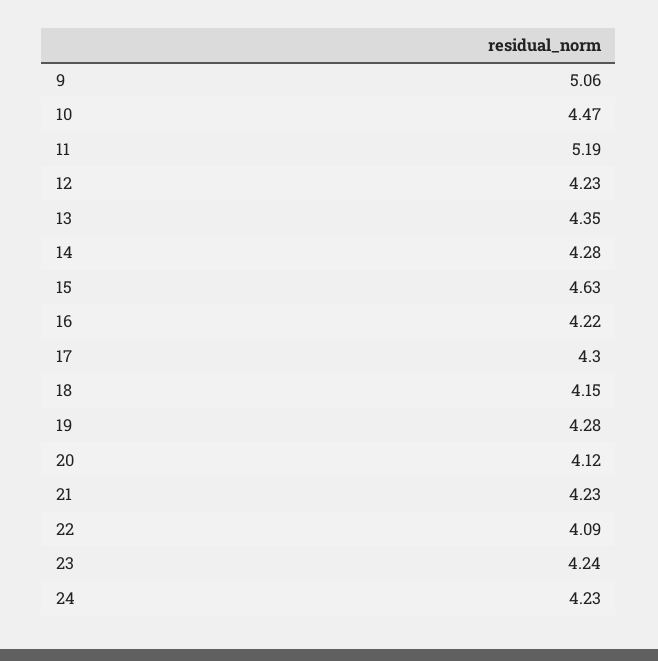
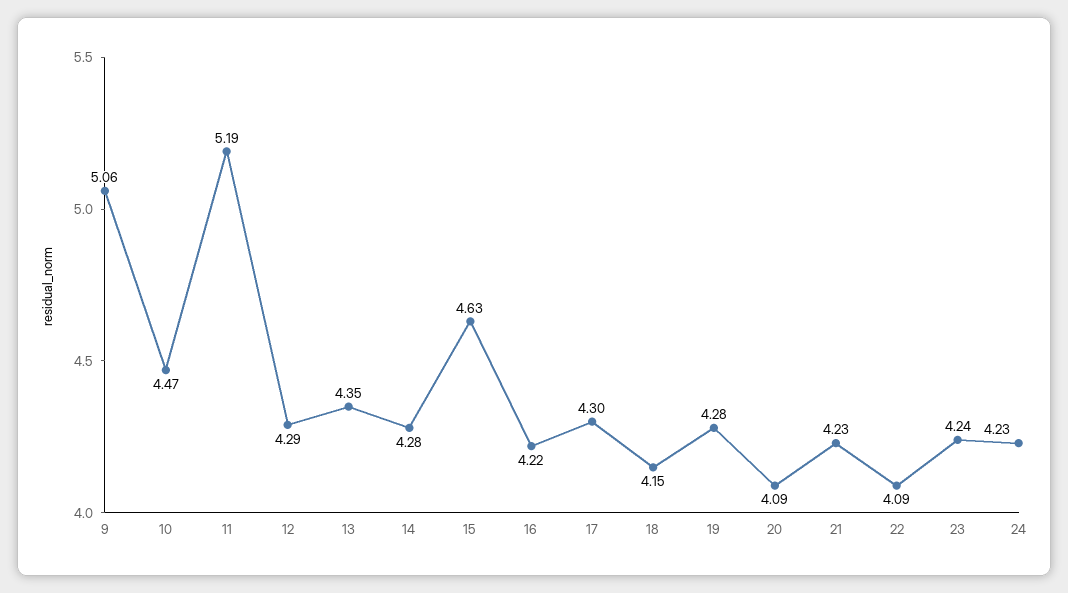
  {
    "9": 5.06,
    "10": 4.47,
    "11": 5.19,
-   "12": 4.23,
+   "12": 4.29,
    "13": 4.35,
    "14": 4.28,
    "15": 4.63,
    "16": 4.22,
    "17": 4.3,
    "18": 4.15,
    "19": 4.28,
-   "20": 4.12,
+   "20": 4.09,
    "21": 4.23,
    "22": 4.09,
    "23": 4.24,
    "24": 4.23
  }

